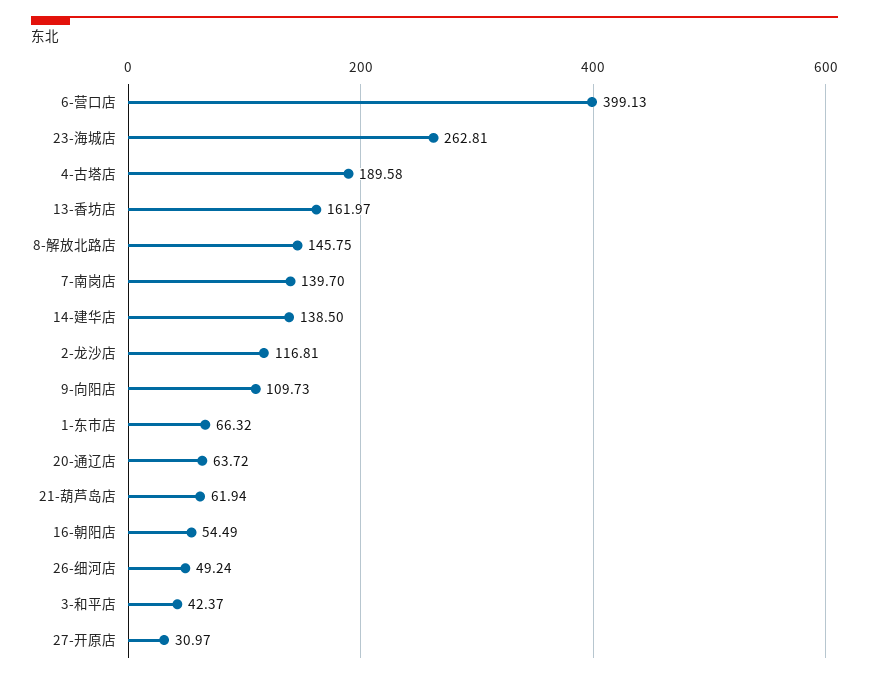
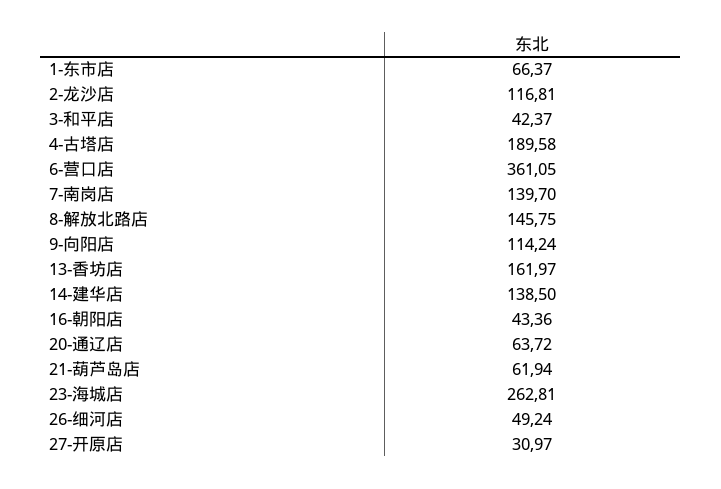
  {
-   "6-营口店": 399.13,
+   "6-营口店": 361.05,
    "23-海城店": 262.81,
    "4-古塔店": 189.58,
    "13-香坊店": 161.97,
    "8-解放北路店": 145.75,
    "7-南岗店": 139.7,
    "14-建华店": 138.5,
    "2-龙沙店": 116.81,
-   "9-向阳店": 109.73,
+   "9-向阳店": 114.24,
-   "1-东市店": 66.32,
+   "1-东市店": 66.37,
    "20-通辽店": 63.72,
    "21-葫芦岛店": 61.94,
-   "16-朝阳店": 54.49,
+   "16-朝阳店": 43.36,
    "26-细河店": 49.24,
    "3-和平店": 42.37,
    "27-开原店": 30.97
  }

